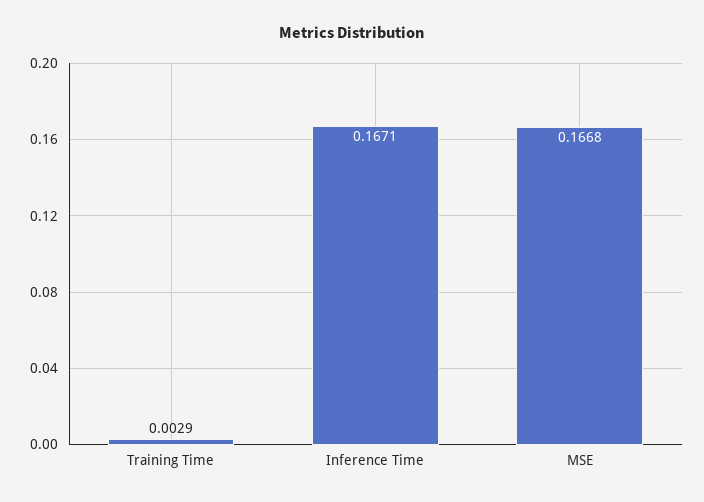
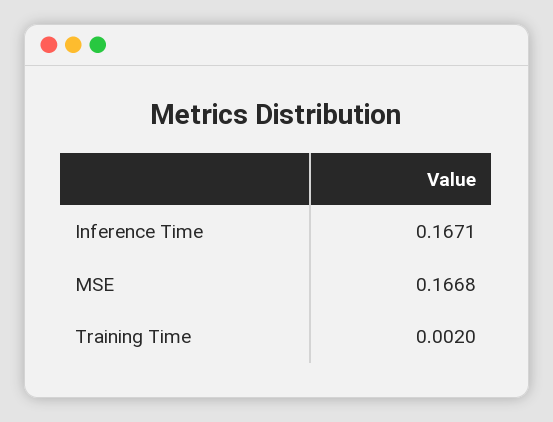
  {
-   "Training Time": 0.0029,
+   "Training Time": 0.002,
    "Inference Time": 0.1671,
    "MSE": 0.1668
  }

